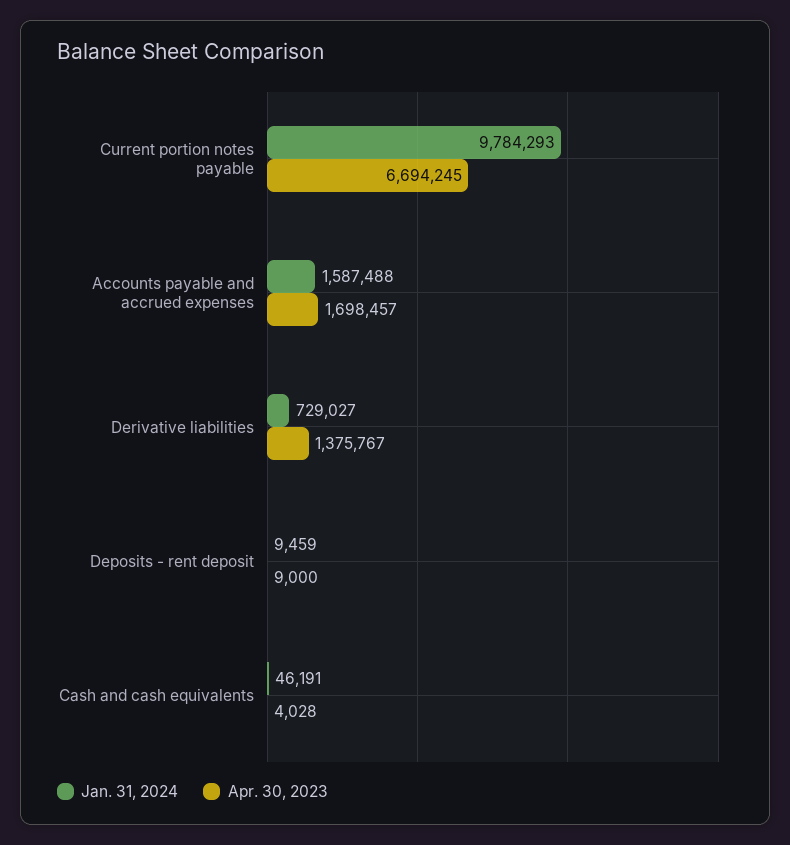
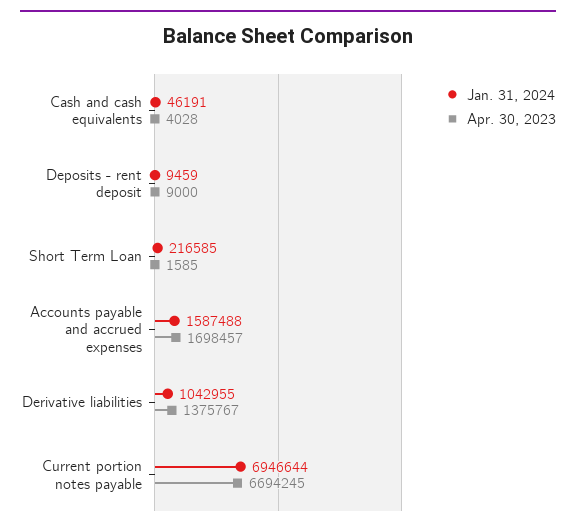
  {
    "Jan. 31, 2024": {
-     "Current portion notes payable": 9784293,
+     "Current portion notes payable": 6946644,
      "Accounts payable and accrued expenses": 1587488,
-     "Derivative liabilities": 729027,
+     "Derivative liabilities": 1042955,
      "Deposits - rent deposit": 9459,
-     "Cash and cash equivalents": 46191
+     "Cash and cash equivalents": 46191,
+     "Short Term Loan": 216585
    },
    "Apr. 30, 2023": {
      "Current portion notes payable": 6694245,
      "Accounts payable and accrued expenses": 1698457,
      "Derivative liabilities": 1375767,
      "Deposits - rent deposit": 9000,
-     "Cash and cash equivalents": 4028
+     "Cash and cash equivalents": 4028,
+     "Short Term Loan": 1585
    }
  }

